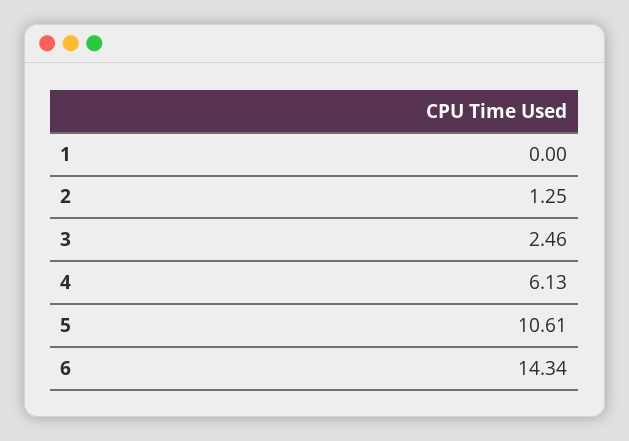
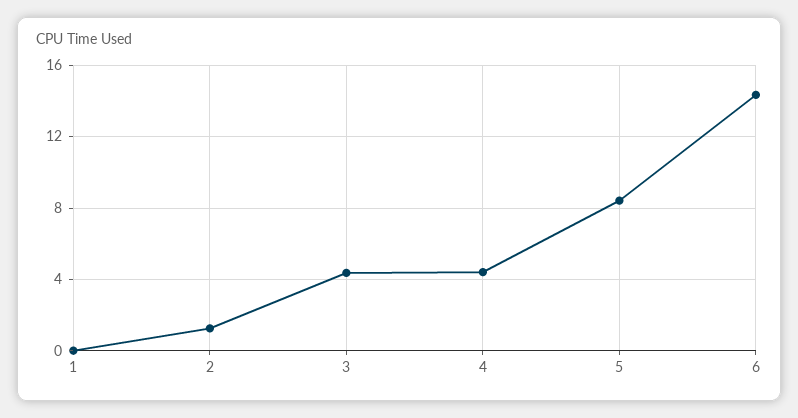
  {
    "1": 0,
    "2": 1.25,
-   "3": 2.46,
+   "3": 4.5,
-   "4": 6.13,
+   "4": 4.5,
-   "5": 10.61,
+   "5": 8.5,
    "6": 14.34
  }

